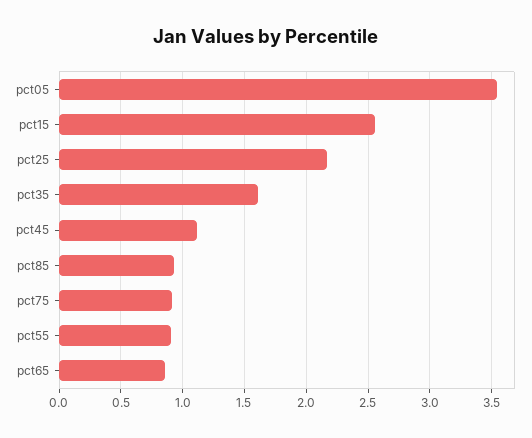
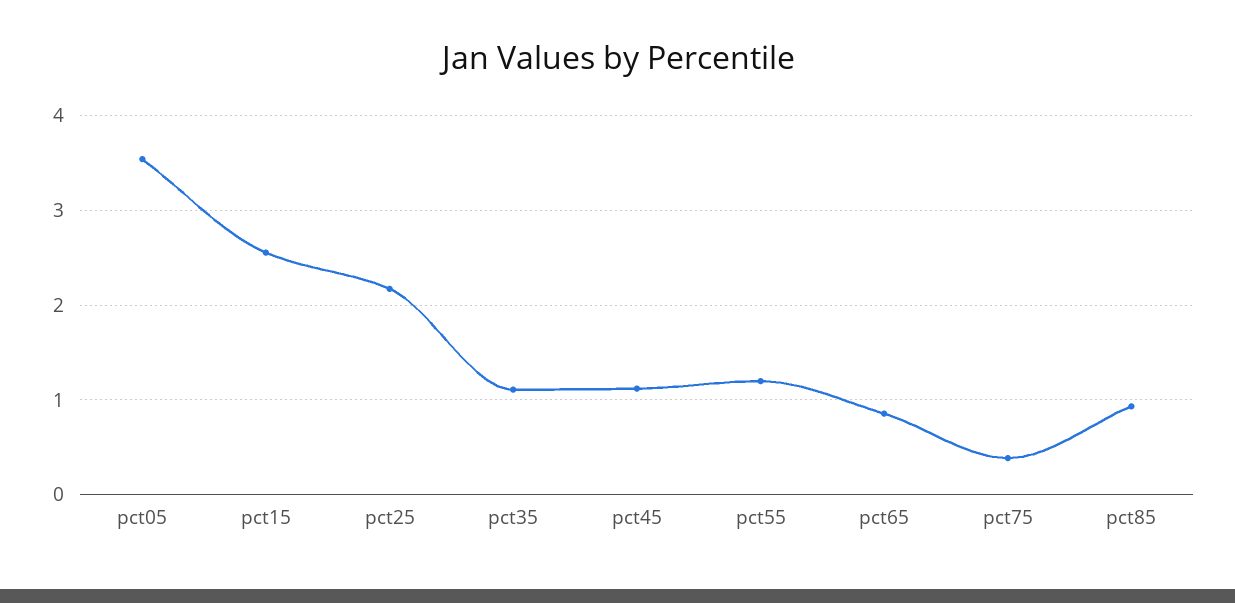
  {
    "pct05": 3.55,
    "pct15": 2.55,
    "pct25": 2.15,
-   "pct35": 1.6,
+   "pct35": 1.1,
    "pct45": 1.1,
    "pct85": 0.95,
-   "pct75": 0.9,
+   "pct75": 0.4,
-   "pct55": 0.9,
+   "pct55": 1.2,
    "pct65": 0.85
  }

